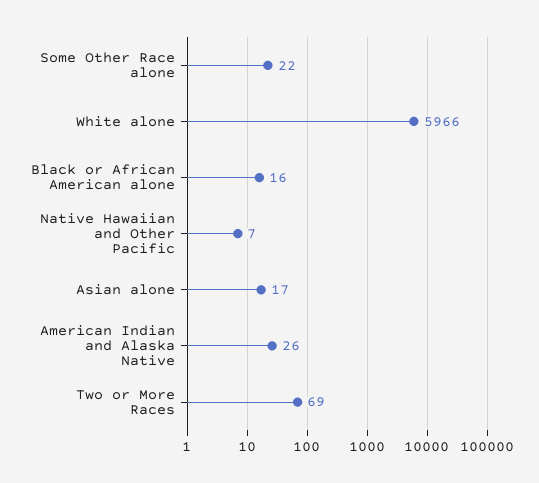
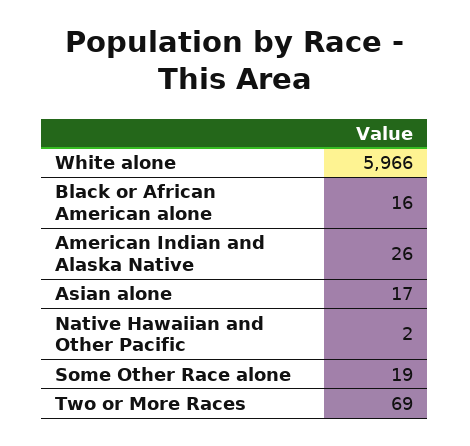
  {
-   "Some Other Race alone": 22,
+   "Some Other Race alone": 19,
    "White alone": 5966,
    "Black or African American alone": 16,
-   "Native Hawaiian and Other Pacific": 7,
+   "Native Hawaiian and Other Pacific": 2,
    "Asian alone": 17,
    "American Indian and Alaska Native": 26,
    "Two or More Races": 69
  }

